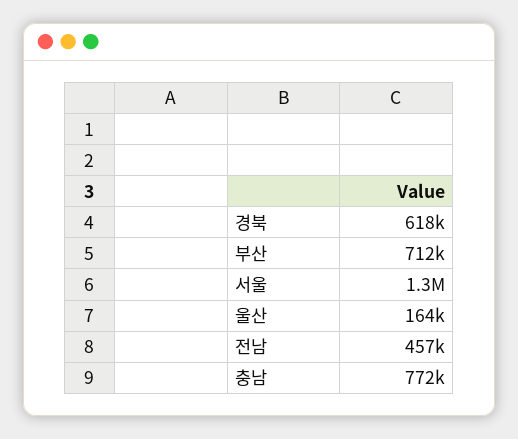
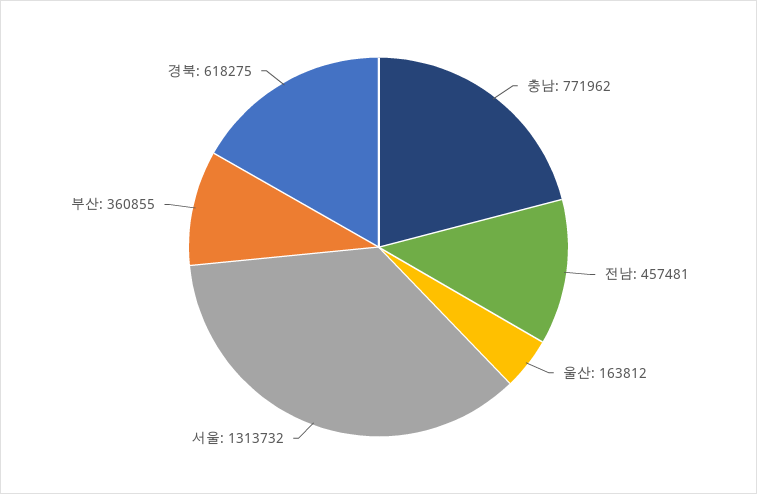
  {
    "경북": 618275,
-   "부산": 712000,
+   "부산": 360855,
    "서울": 1313732,
    "울산": 163812,
    "전남": 457481,
    "충남": 771962
  }

